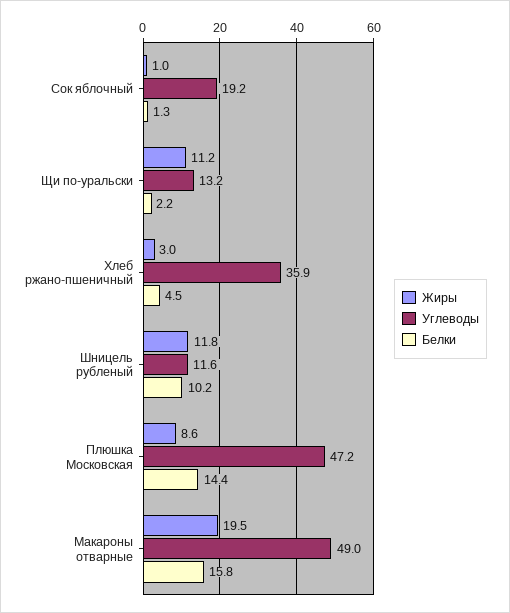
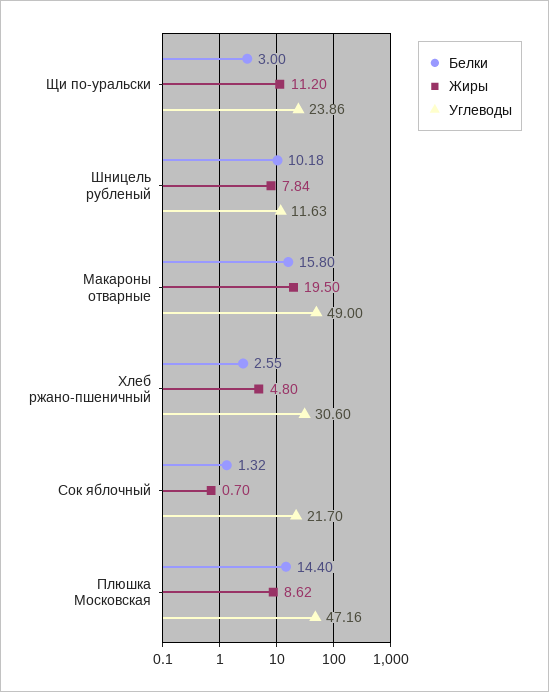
  {
    "Жиры": {
-     "Сок яблочный": 1,
+     "Сок яблочный": 0.7,
      "Щи по-уральски": 11.2,
-     "Хлеб ржано-пшеничный": 3,
+     "Хлеб ржано-пшеничный": 4.8,
-     "Шницель рубленый": 11.8,
+     "Шницель рубленый": 7.84,
      "Плюшка Московская": 8.62,
      "Макароны отварные": 19.5
    },
    "Углеводы": {
-     "Сок яблочный": 19.2,
+     "Сок яблочный": 21.7,
-     "Щи по-уральски": 13.2,
+     "Щи по-уральски": 23.86,
-     "Хлеб ржано-пшеничный": 35.9,
+     "Хлеб ржано-пшеничный": 30.6,
      "Шницель рубленый": 11.63,
      "Плюшка Московская": 47.16,
      "Макароны отварные": 49
    },
    "Белки": {
      "Сок яблочный": 1.32,
-     "Щи по-уральски": 2.2,
+     "Щи по-уральски": 3,
-     "Хлеб ржано-пшеничный": 4.5,
+     "Хлеб ржано-пшеничный": 2.55,
      "Шницель рубленый": 10.18,
      "Плюшка Московская": 14.4,
      "Макароны отварные": 15.8
    }
  }

